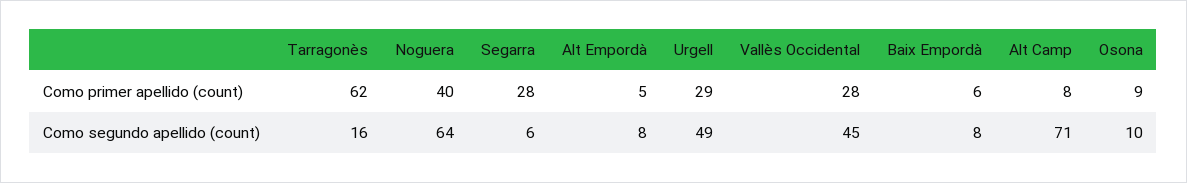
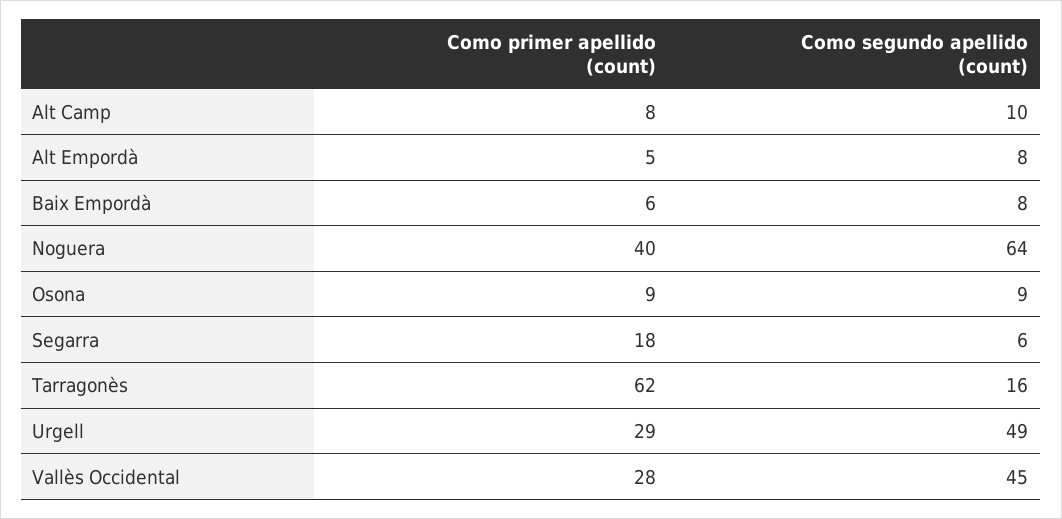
  {
    "Tarragonès": {
      "Como primer apellido (count)": 62,
      "Como segundo apellido (count)": 16
    },
    "Noguera": {
      "Como primer apellido (count)": 40,
      "Como segundo apellido (count)": 64
    },
    "Segarra": {
-     "Como primer apellido (count)": 28,
+     "Como primer apellido (count)": 18,
      "Como segundo apellido (count)": 6
    },
    "Alt Empordà": {
      "Como primer apellido (count)": 5,
      "Como segundo apellido (count)": 8
    },
    "Urgell": {
      "Como primer apellido (count)": 29,
      "Como segundo apellido (count)": 49
    },
    "Vallès Occidental": {
      "Como primer apellido (count)": 28,
      "Como segundo apellido (count)": 45
    },
    "Baix Empordà": {
      "Como primer apellido (count)": 6,
      "Como segundo apellido (count)": 8
    },
    "Alt Camp": {
      "Como primer apellido (count)": 8,
-     "Como segundo apellido (count)": 71
+     "Como segundo apellido (count)": 10
    },
    "Osona": {
      "Como primer apellido (count)": 9,
-     "Como segundo apellido (count)": 10
+     "Como segundo apellido (count)": 9
    }
  }

